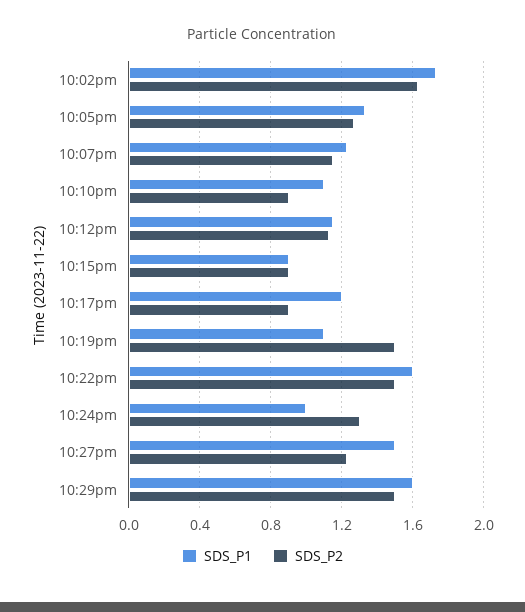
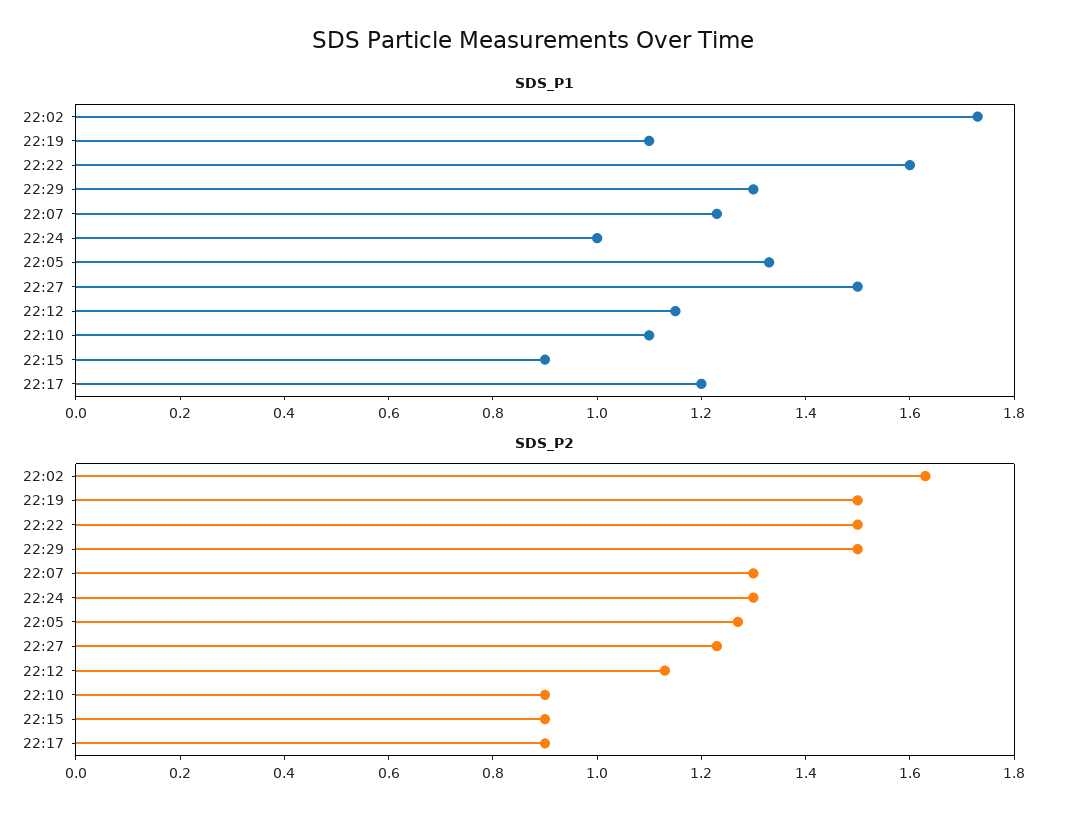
  {
    "SDS_P1": {
      "10:02pm": 1.75,
      "10:05pm": 1.35,
      "10:07pm": 1.25,
      "10:10pm": 1.1,
      "10:12pm": 1.15,
      "10:15pm": 0.9,
      "10:17pm": 1.2,
      "10:19pm": 1.1,
      "10:22pm": 1.6,
      "10:24pm": 1,
      "10:27pm": 1.5,
-     "10:29pm": 1.6
+     "10:29pm": 1.3
    },
    "SDS_P2": {
      "10:02pm": 1.65,
      "10:05pm": 1.25,
-     "10:07pm": 1.15,
+     "10:07pm": 1.3,
      "10:10pm": 0.9,
      "10:12pm": 1.15,
      "10:15pm": 0.9,
      "10:17pm": 0.9,
      "10:19pm": 1.5,
      "10:22pm": 1.5,
      "10:24pm": 1.3,
      "10:27pm": 1.25,
      "10:29pm": 1.5
    }
  }

